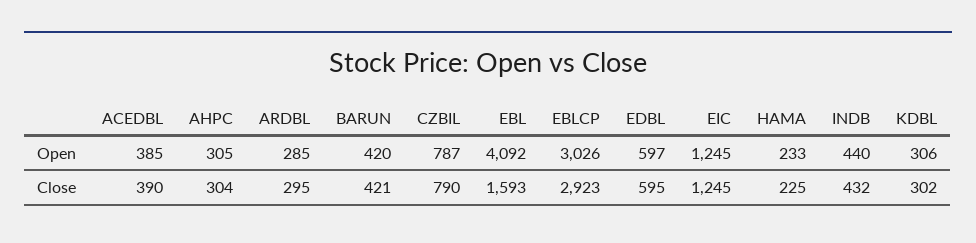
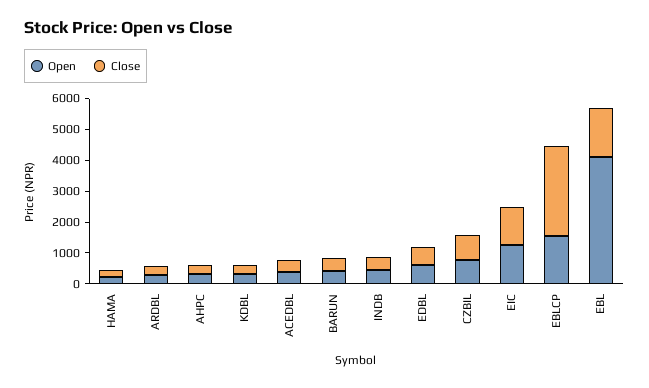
  {
    "Open": {
      "ACEDBL": 385,
      "AHPC": 305,
      "ARDBL": 285,
      "BARUN": 420,
      "CZBIL": 787,
      "EBL": 4092,
-     "EBLCP": 3026,
+     "EBLCP": 1500,
      "EDBL": 597,
      "EIC": 1245,
      "HAMA": 233,
      "INDB": 440,
      "KDBL": 306
    },
    "Close": {
      "ACEDBL": 390,
      "AHPC": 304,
      "ARDBL": 295,
      "BARUN": 421,
      "CZBIL": 790,
      "EBL": 1593,
      "EBLCP": 2923,
      "EDBL": 595,
      "EIC": 1245,
      "HAMA": 225,
      "INDB": 432,
      "KDBL": 302
    }
  }

